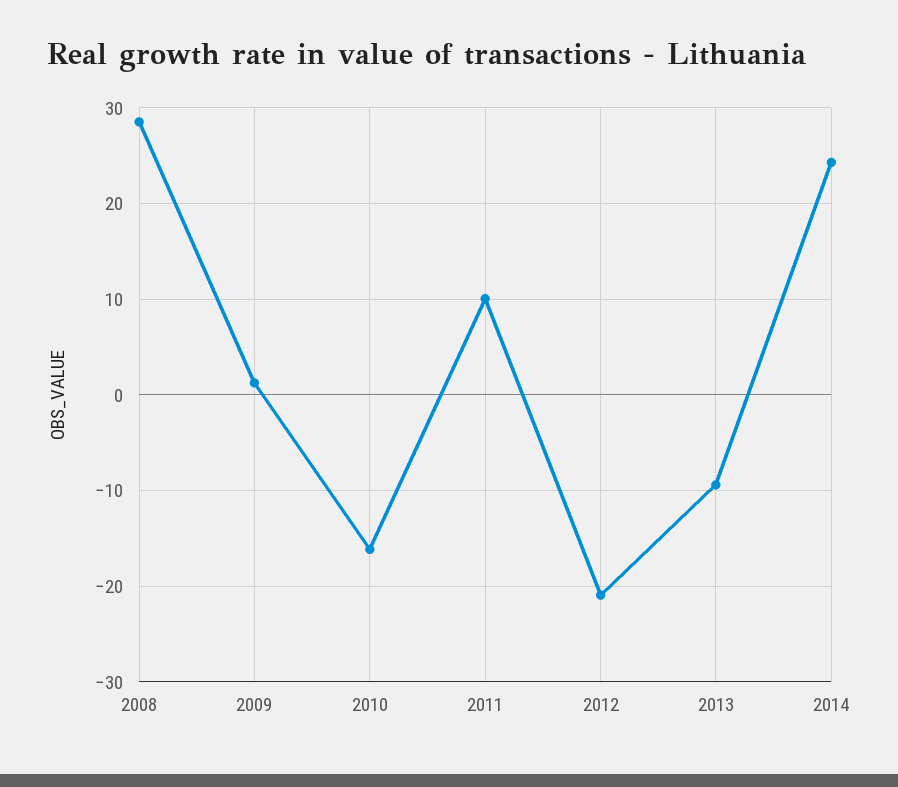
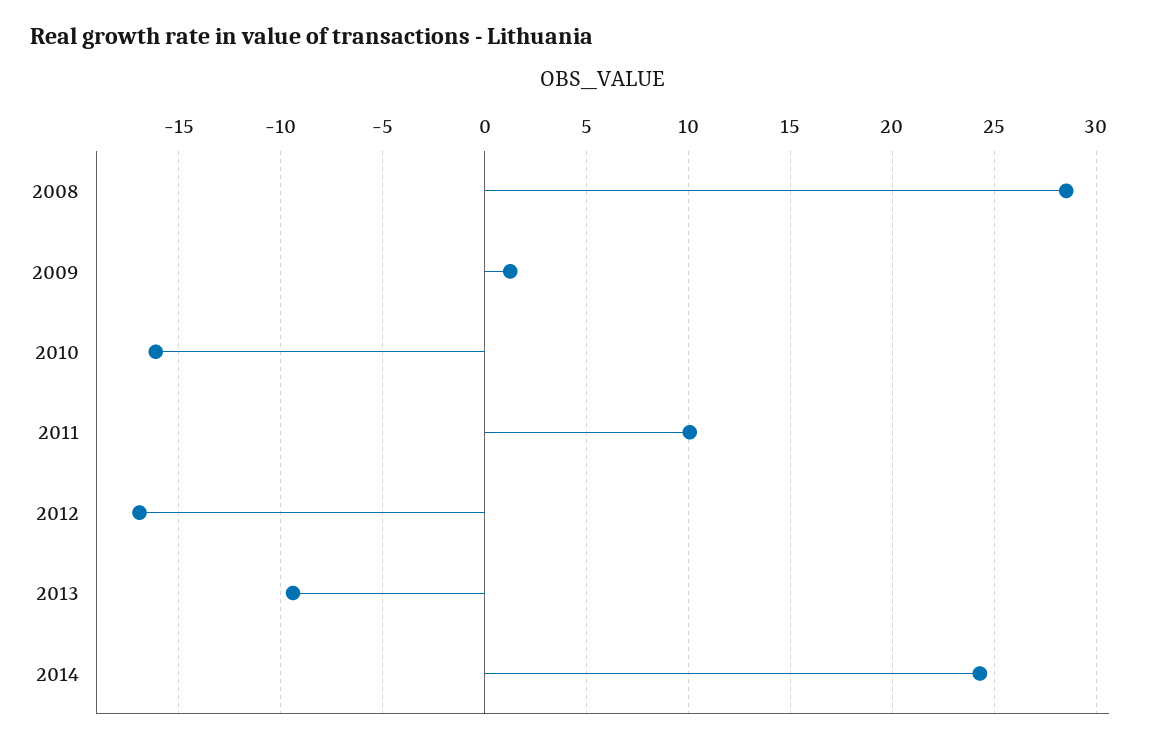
  {
    "2008": 28.5,
    "2009": 1.5,
    "2010": -16,
    "2011": 10,
-   "2012": -21,
+   "2012": -17,
    "2013": -9.5,
    "2014": 24.5
  }

